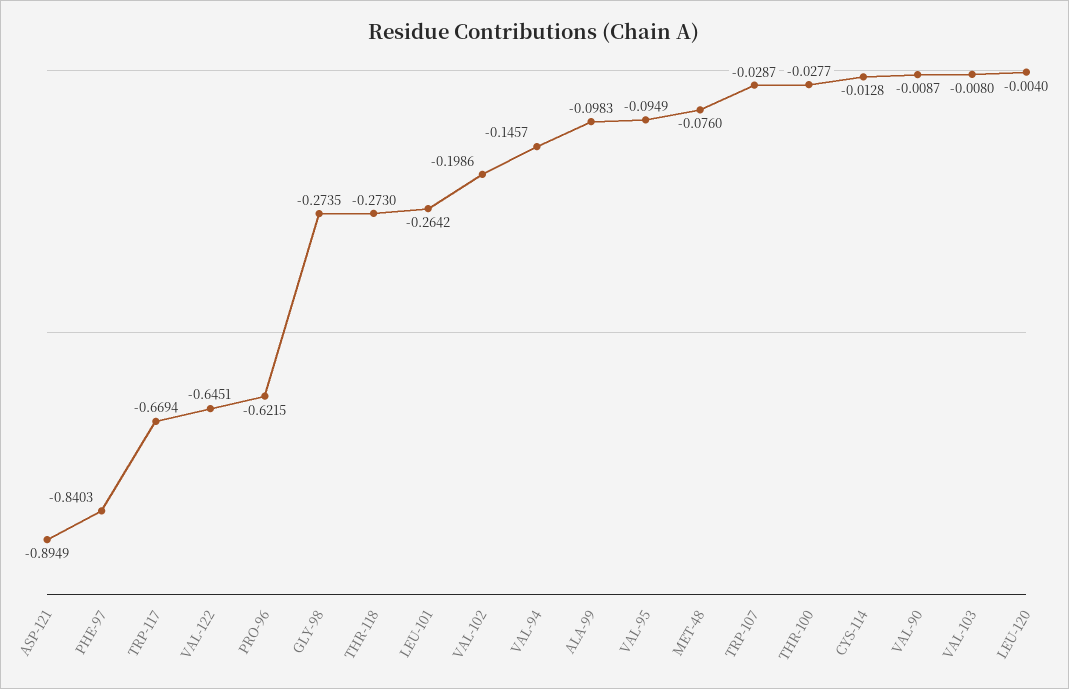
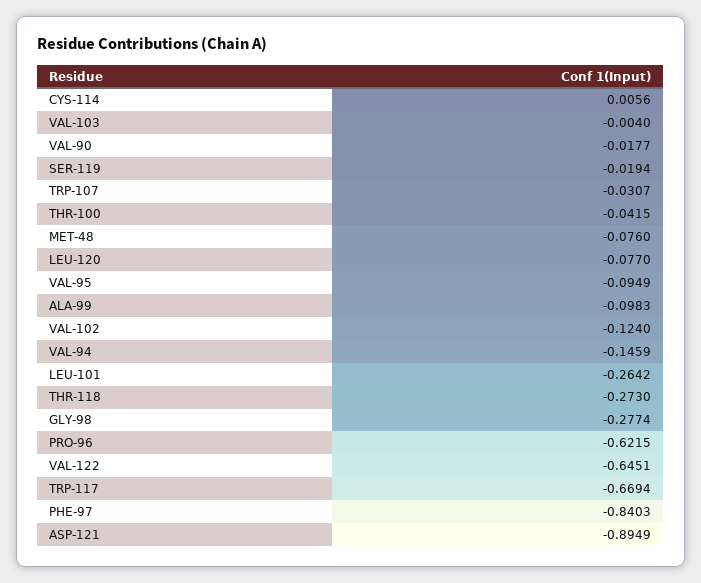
  {
    "ASP-121": -0.8949,
    "PHE-97": -0.8403,
    "TRP-117": -0.6694,
    "VAL-122": -0.6451,
    "PRO-96": -0.6215,
-   "GLY-98": -0.2735,
+   "GLY-98": -0.2774,
    "THR-118": -0.273,
    "LEU-101": -0.2642,
-   "VAL-102": -0.1986,
+   "VAL-102": -0.124,
-   "VAL-94": -0.1457,
+   "VAL-94": -0.1459,
    "ALA-99": -0.0983,
    "VAL-95": -0.0949,
    "MET-48": -0.076,
-   "TRP-107": -0.0287,
+   "TRP-107": -0.0307,
-   "THR-100": -0.0277,
+   "THR-100": -0.0415,
-   "CYS-114": -0.0128,
+   "CYS-114": 0.0056,
-   "VAL-90": -0.0087,
+   "VAL-90": -0.0177,
-   "VAL-103": -0.008,
+   "VAL-103": -0.004,
-   "LEU-120": -0.004
+   "LEU-120": -0.077,
+   "SER-119": -0.0194
  }

